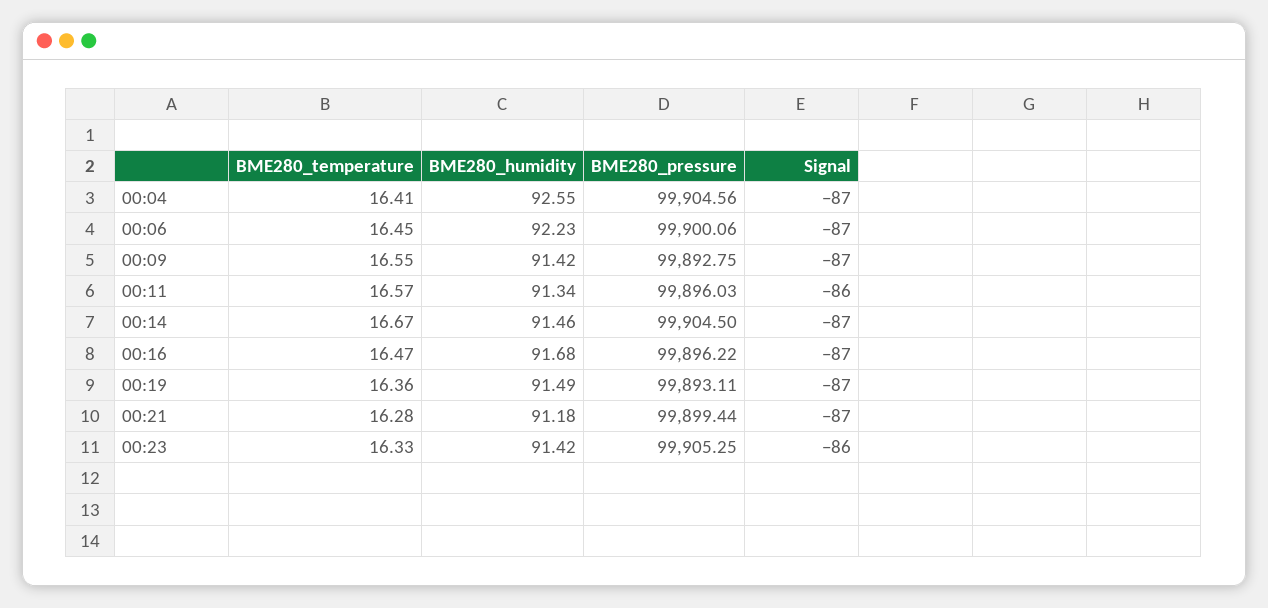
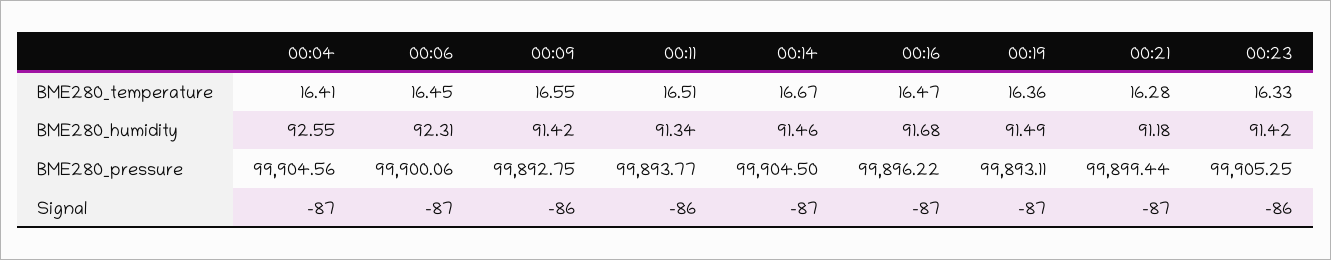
  {
    "BME280_temperature": {
      "00:04": 16.41,
      "00:06": 16.45,
      "00:09": 16.55,
-     "00:11": 16.57,
+     "00:11": 16.51,
      "00:14": 16.67,
      "00:16": 16.47,
      "00:19": 16.36,
      "00:21": 16.28,
      "00:23": 16.33
    },
    "BME280_humidity": {
      "00:04": 92.55,
-     "00:06": 92.23,
+     "00:06": 92.31,
      "00:09": 91.42,
      "00:11": 91.34,
      "00:14": 91.46,
      "00:16": 91.68,
      "00:19": 91.49,
      "00:21": 91.18,
      "00:23": 91.42
    },
    "BME280_pressure": {
      "00:04": 99904.56,
      "00:06": 99900.06,
      "00:09": 99892.75,
-     "00:11": 99896.03,
+     "00:11": 99893.77,
      "00:14": 99904.5,
      "00:16": 99896.22,
      "00:19": 99893.11,
      "00:21": 99899.44,
      "00:23": 99905.25
    },
    "Signal": {
      "00:04": -87,
      "00:06": -87,
-     "00:09": -87,
+     "00:09": -86,
      "00:11": -86,
      "00:14": -87,
      "00:16": -87,
      "00:19": -87,
      "00:21": -87,
      "00:23": -86
    }
  }

